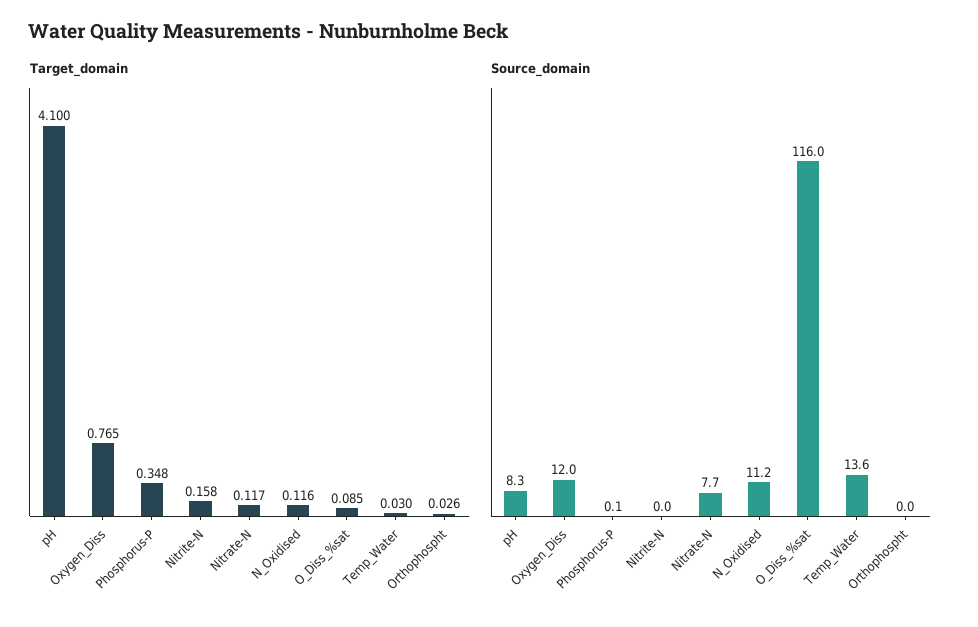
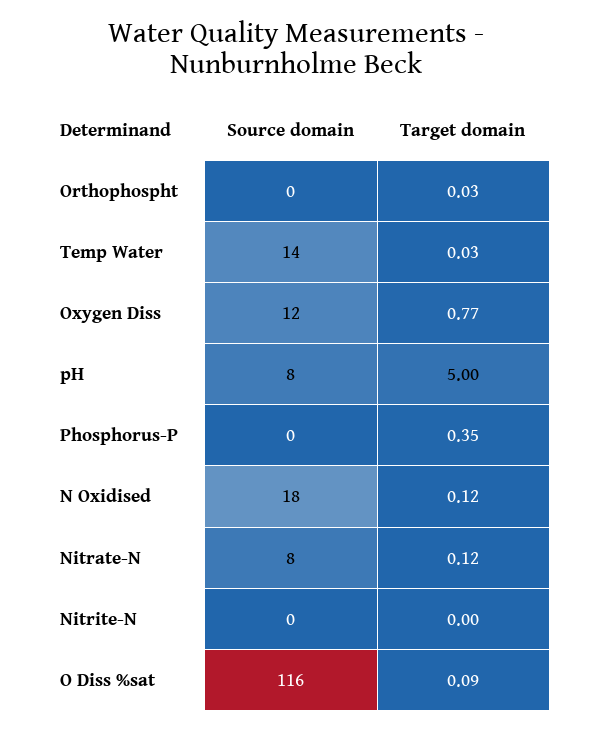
  {
    "Target_domain": {
-     "pH": 4.1,
+     "pH": 5,
      "Oxygen_Diss": 0.765,
      "Phosphorus-P": 0.348,
-     "Nitrite-N": 0.158,
+     "Nitrite-N": 0,
      "Nitrate-N": 0.117,
      "N_Oxidised": 0.116,
      "O_Diss_%sat": 0.085,
      "Temp_Water": 0.03,
      "Orthophospht": 0.026
    },
    "Source_domain": {
      "pH": 8.3,
      "Oxygen_Diss": 12,
      "Phosphorus-P": 0.1,
      "Nitrite-N": 0,
      "Nitrate-N": 7.7,
-     "N_Oxidised": 11.2,
+     "N_Oxidised": 18,
      "O_Diss_%sat": 116,
      "Temp_Water": 13.6,
      "Orthophospht": 0
    }
  }

